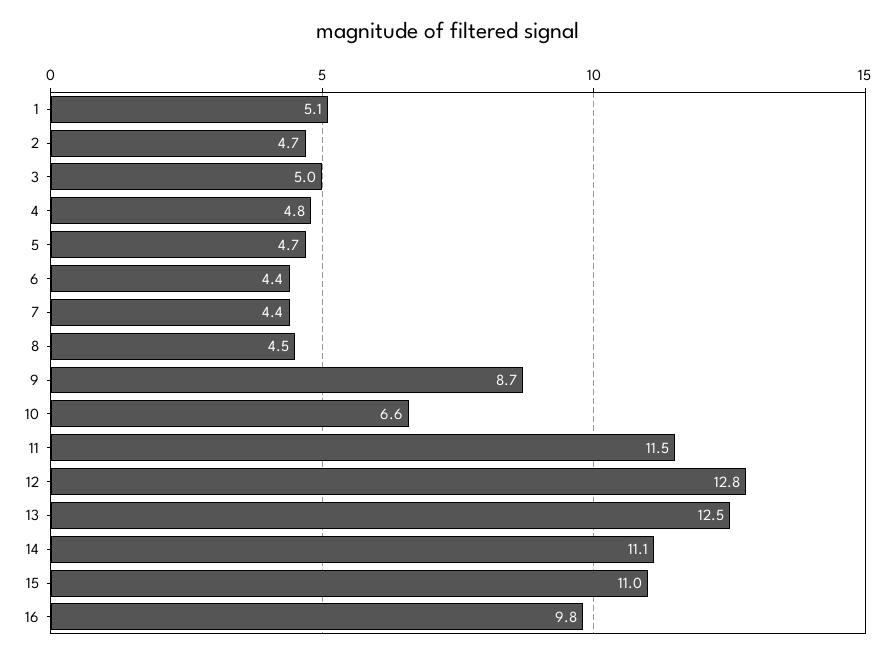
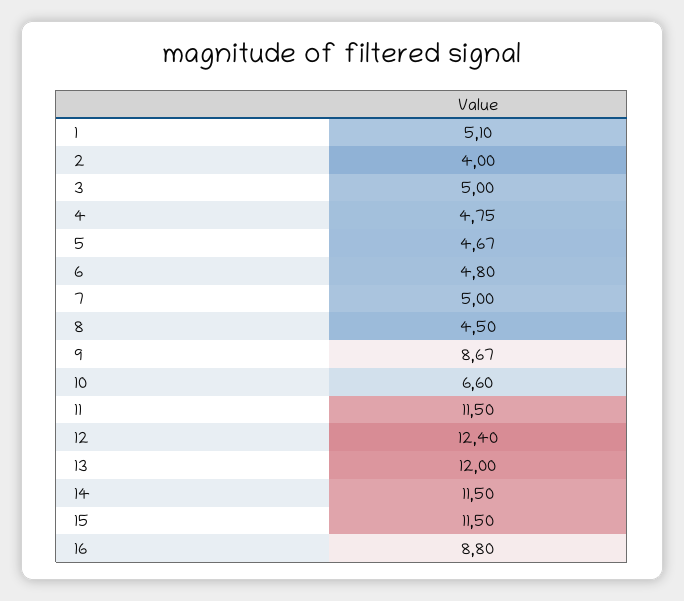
  {
    "1": 5.1,
-   "2": 4.7,
+   "2": 4,
    "3": 5,
    "4": 4.75,
    "5": 4.67,
-   "6": 4.4,
+   "6": 4.8,
-   "7": 4.4,
+   "7": 5,
    "8": 4.5,
    "9": 8.67,
    "10": 6.6,
    "11": 11.5,
-   "12": 12.8,
+   "12": 12.4,
-   "13": 12.5,
+   "13": 12,
-   "14": 11.1,
+   "14": 11.5,
-   "15": 11,
+   "15": 11.5,
-   "16": 9.8
+   "16": 8.8
  }

